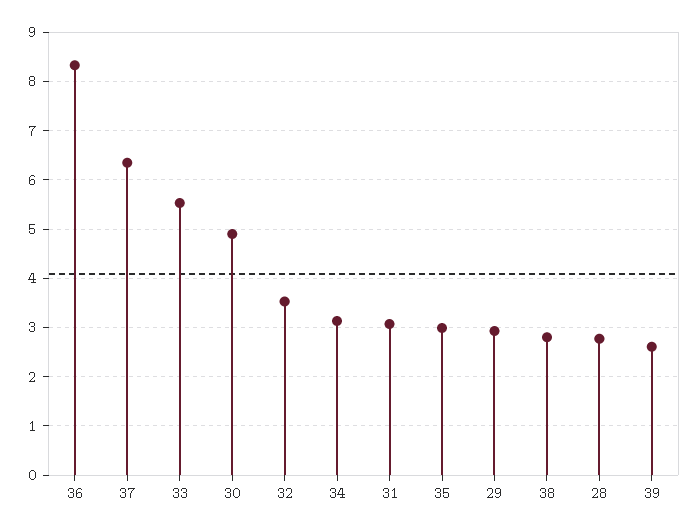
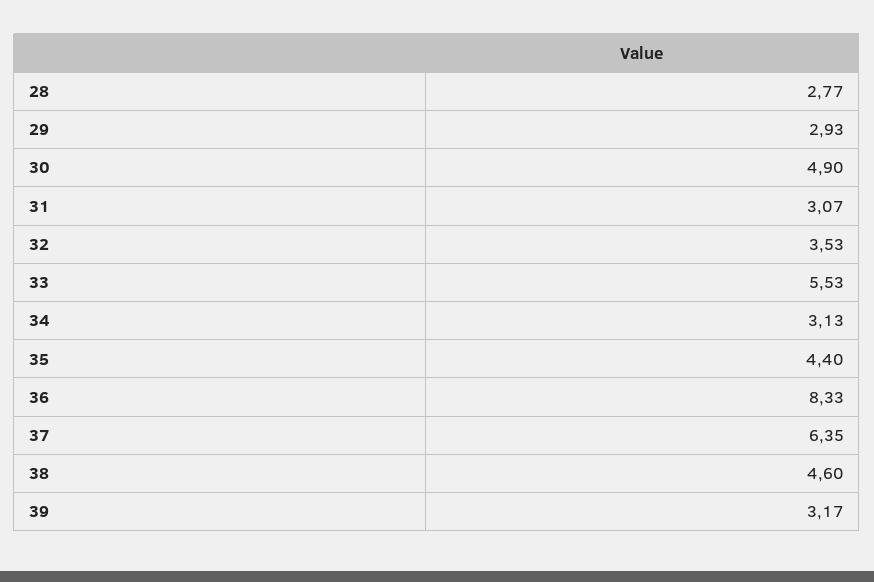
  {
    "36": 8.33,
    "37": 6.35,
    "33": 5.53,
    "30": 4.9,
    "32": 3.53,
    "34": 3.13,
    "31": 3.07,
-   "35": 3,
+   "35": 4.4,
    "29": 2.93,
-   "38": 2.8,
+   "38": 4.6,
    "28": 2.77,
-   "39": 2.6
+   "39": 3.17
  }

